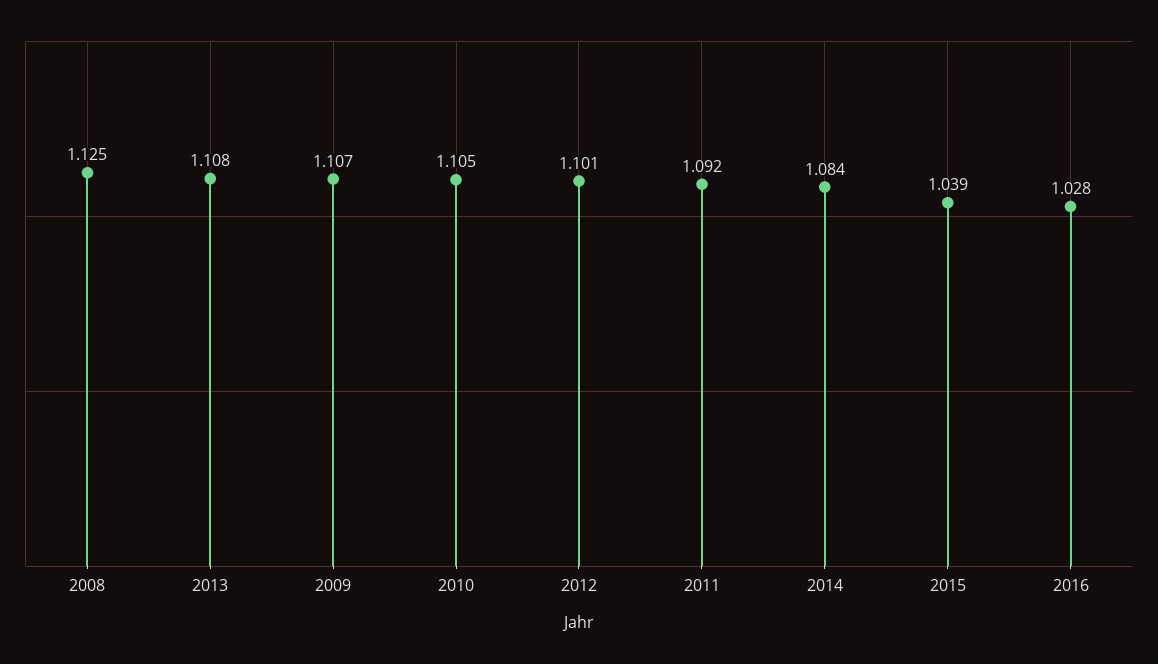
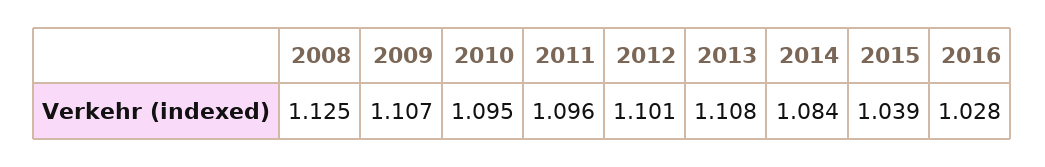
  {
    "2008": 1.125,
    "2013": 1.108,
    "2009": 1.107,
-   "2010": 1.105,
+   "2010": 1.095,
    "2012": 1.101,
-   "2011": 1.092,
+   "2011": 1.096,
    "2014": 1.084,
    "2015": 1.039,
    "2016": 1.028
  }

